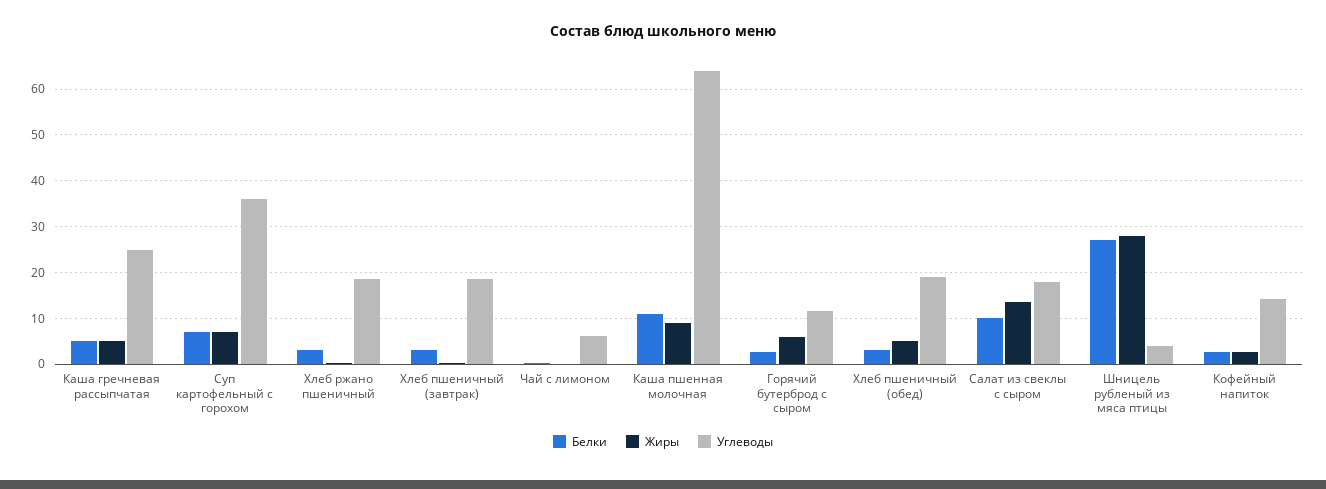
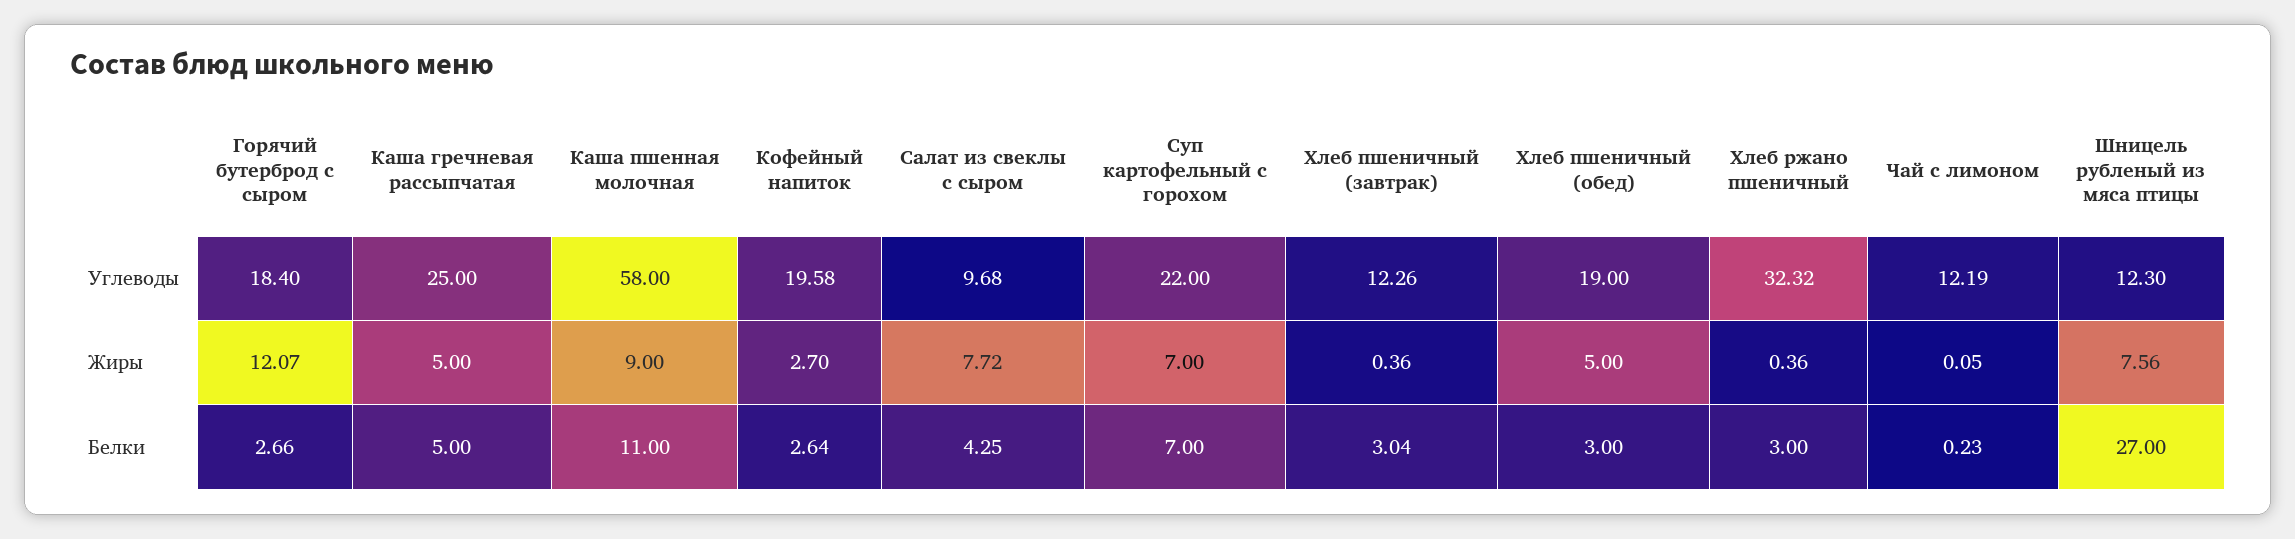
  {
    "Белки": {
      "Каша гречневая рассыпчатая": 5,
      "Суп картофельный с горохом": 7,
      "Хлеб ржано пшеничный": 3,
      "Хлеб пшеничный (завтрак)": 3.04,
      "Чай с лимоном": 0.23,
      "Каша пшенная молочная": 11,
      "Горячий бутерброд с сыром": 2.66,
      "Хлеб пшеничный (обед)": 3,
-     "Салат из свеклы с сыром": 10,
+     "Салат из свеклы с сыром": 4.25,
      "Шницель рубленый из мяса птицы": 27,
      "Кофейный напиток": 2.64
    },
    "Жиры": {
      "Каша гречневая рассыпчатая": 5,
      "Суп картофельный с горохом": 7,
      "Хлеб ржано пшеничный": 0.36,
      "Хлеб пшеничный (завтрак)": 0.36,
      "Чай с лимоном": 0.05,
      "Каша пшенная молочная": 9,
-     "Горячий бутерброд с сыром": 6,
+     "Горячий бутерброд с сыром": 12.07,
      "Хлеб пшеничный (обед)": 5,
-     "Салат из свеклы с сыром": 14,
+     "Салат из свеклы с сыром": 7.72,
-     "Шницель рубленый из мяса птицы": 28,
+     "Шницель рубленый из мяса птицы": 7.56,
      "Кофейный напиток": 2.7
    },
    "Углеводы": {
      "Каша гречневая рассыпчатая": 25,
-     "Суп картофельный с горохом": 36,
+     "Суп картофельный с горохом": 22,
-     "Хлеб ржано пшеничный": 18,
+     "Хлеб ржано пшеничный": 32.32,
-     "Хлеб пшеничный (завтрак)": 18,
+     "Хлеб пшеничный (завтрак)": 12.26,
-     "Чай с лимоном": 6,
+     "Чай с лимоном": 12.19,
-     "Каша пшенная молочная": 64,
+     "Каша пшенная молочная": 58,
-     "Горячий бутерброд с сыром": 12,
+     "Горячий бутерброд с сыром": 18.4,
      "Хлеб пшеничный (обед)": 19,
-     "Салат из свеклы с сыром": 18,
+     "Салат из свеклы с сыром": 9.68,
-     "Шницель рубленый из мяса птицы": 4,
+     "Шницель рубленый из мяса птицы": 12.3,
-     "Кофейный напиток": 14
+     "Кофейный напиток": 19.58
    }
  }

